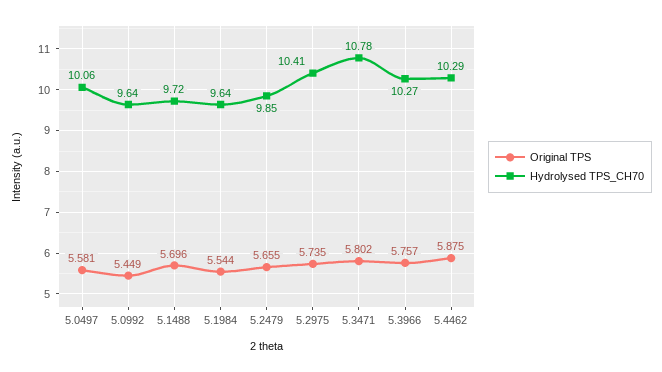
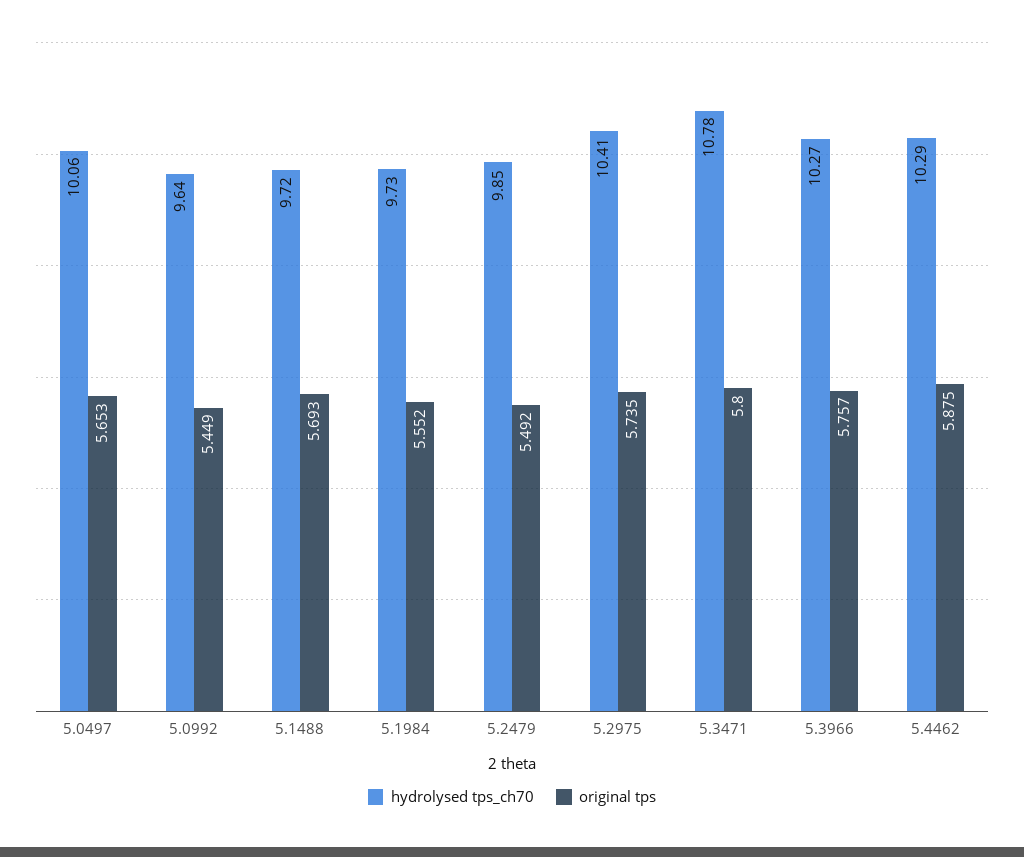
  {
    "Original TPS": {
-     "5.0497": 5.581,
+     "5.0497": 5.653,
      "5.0992": 5.449,
-     "5.1488": 5.696,
+     "5.1488": 5.693,
-     "5.1984": 5.544,
+     "5.1984": 5.552,
-     "5.2479": 5.655,
+     "5.2479": 5.492,
      "5.2975": 5.735,
-     "5.3471": 5.802,
+     "5.3471": 5.8,
      "5.3966": 5.757,
      "5.4462": 5.875
    },
    "Hydrolysed TPS_CH70": {
      "5.0497": 10.06,
      "5.0992": 9.64,
      "5.1488": 9.72,
-     "5.1984": 9.64,
+     "5.1984": 9.73,
      "5.2479": 9.85,
      "5.2975": 10.41,
      "5.3471": 10.78,
      "5.3966": 10.27,
      "5.4462": 10.29
    }
  }

